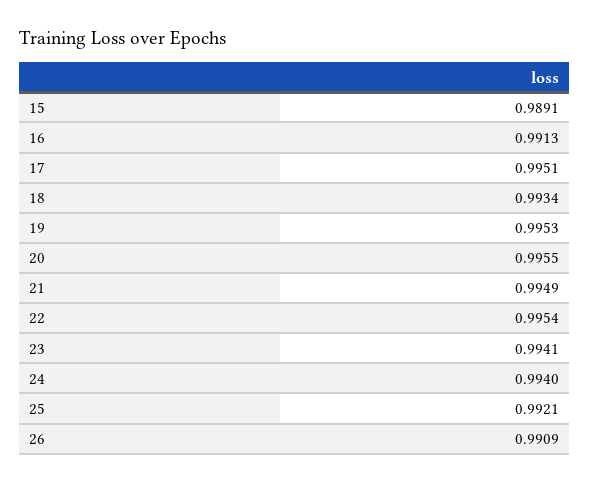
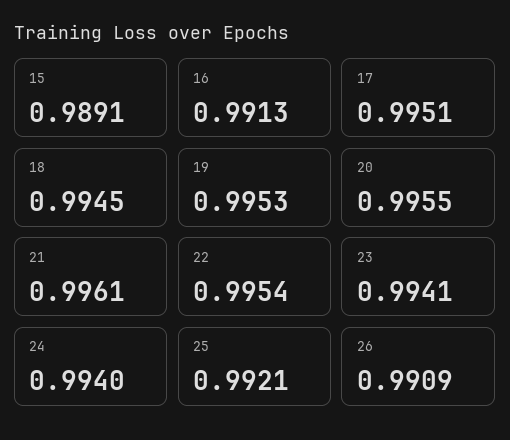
  {
    "15": 0.9891,
    "16": 0.9913,
    "17": 0.9951,
-   "18": 0.9934,
+   "18": 0.9945,
    "19": 0.9953,
    "20": 0.9955,
-   "21": 0.9949,
+   "21": 0.9961,
    "22": 0.9954,
    "23": 0.9941,
    "24": 0.994,
    "25": 0.9921,
    "26": 0.9909
  }

